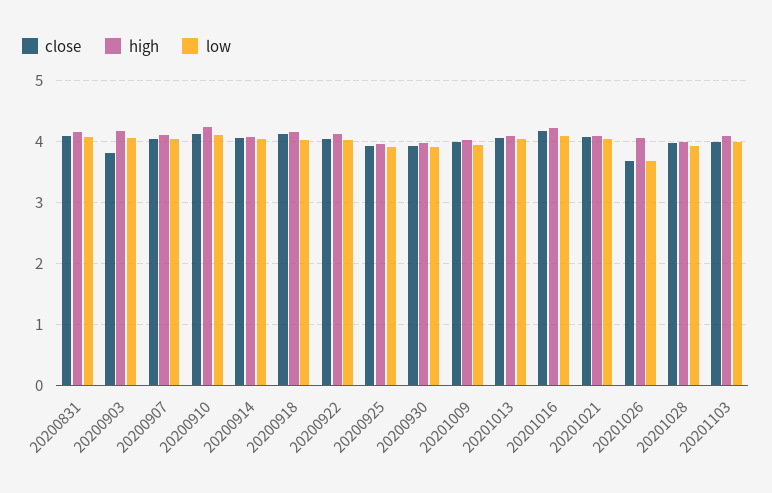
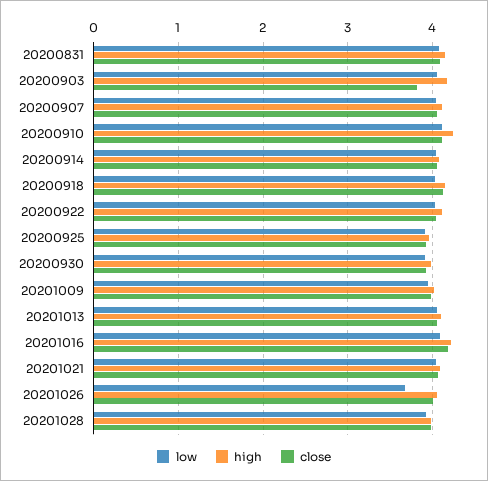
  {
    "close": {
      "20200831": 4.1,
      "20200903": 3.8,
      "20200907": 4.1,
      "20200910": 4.1,
      "20200914": 4.1,
      "20200918": 4.1,
      "20200922": 4,
      "20200925": 3.9,
      "20200930": 3.9,
      "20201009": 4,
      "20201013": 4.1,
      "20201016": 4.2,
      "20201021": 4.1,
-     "20201026": 3.7,
+     "20201026": 4,
-     "20201028": 4,
+     "20201028": 4
-     "20201103": 4
    },
    "high": {
      "20200831": 4.2,
      "20200903": 4.2,
      "20200907": 4.1,
      "20200910": 4.2,
      "20200914": 4.1,
      "20200918": 4.2,
      "20200922": 4.1,
      "20200925": 4,
      "20200930": 4,
      "20201009": 4,
      "20201013": 4.1,
      "20201016": 4.2,
      "20201021": 4.1,
      "20201026": 4.1,
-     "20201028": 4,
+     "20201028": 4
-     "20201103": 4.1
    },
    "low": {
      "20200831": 4.1,
      "20200903": 4.1,
      "20200907": 4,
      "20200910": 4.1,
      "20200914": 4,
      "20200918": 4,
      "20200922": 4,
      "20200925": 3.9,
      "20200930": 3.9,
      "20201009": 4,
      "20201013": 4.1,
      "20201016": 4.1,
      "20201021": 4,
      "20201026": 3.7,
-     "20201028": 3.9,
+     "20201028": 3.9
-     "20201103": 4
    }
  }

